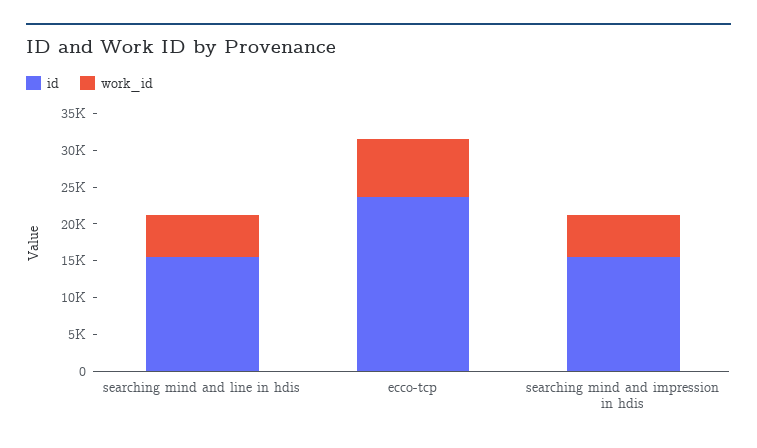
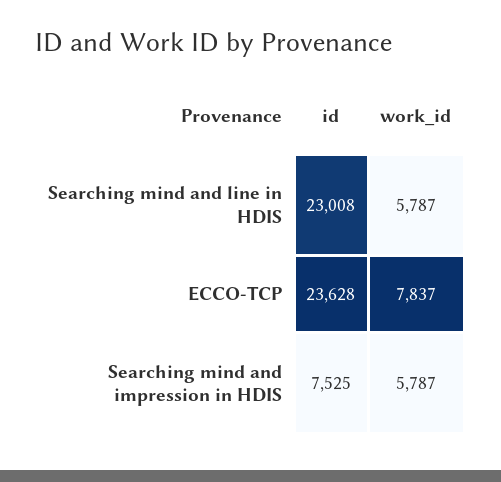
  {
    "id": {
-     "searching mind and line in hdis": 15000,
+     "searching mind and line in hdis": 23008,
      "ecco-tcp": 23628,
-     "searching mind and impression in hdis": 15000
+     "searching mind and impression in hdis": 7525
    },
    "work_id": {
      "searching mind and line in hdis": 5787,
      "ecco-tcp": 7837,
      "searching mind and impression in hdis": 5787
    }
  }

